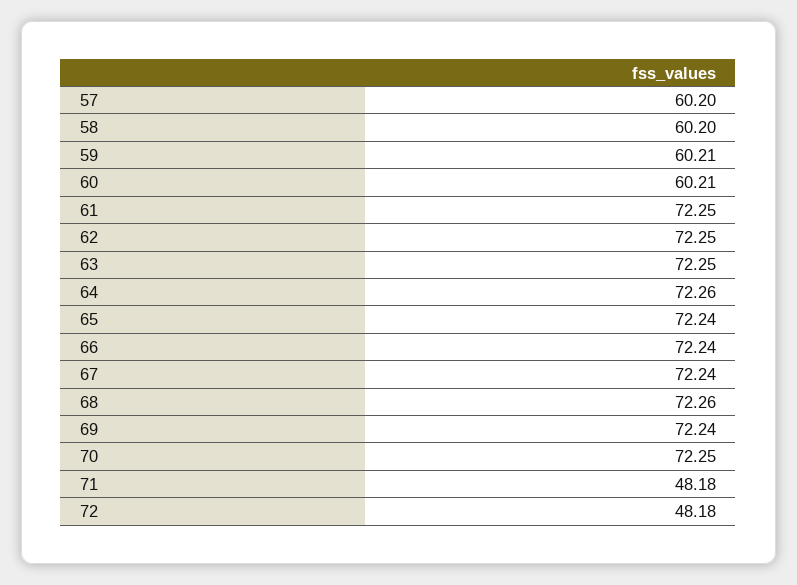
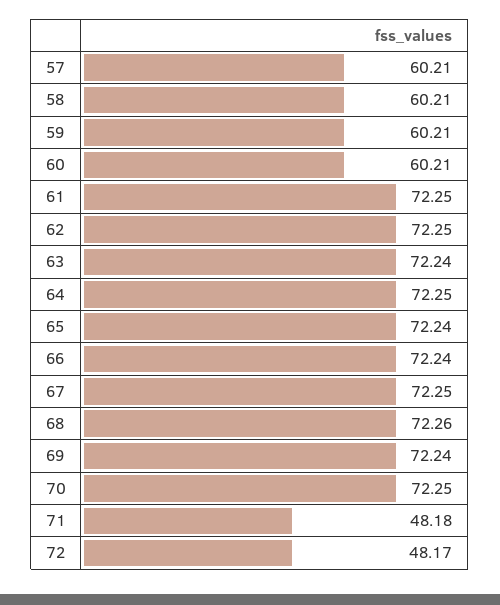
  {
-   "57": 60.2,
+   "57": 60.21,
-   "58": 60.2,
+   "58": 60.21,
    "59": 60.21,
    "60": 60.21,
    "61": 72.25,
    "62": 72.25,
-   "63": 72.25,
+   "63": 72.24,
-   "64": 72.26,
+   "64": 72.25,
    "65": 72.24,
    "66": 72.24,
-   "67": 72.24,
+   "67": 72.25,
    "68": 72.26,
    "69": 72.24,
    "70": 72.25,
    "71": 48.18,
-   "72": 48.18
+   "72": 48.17
  }

